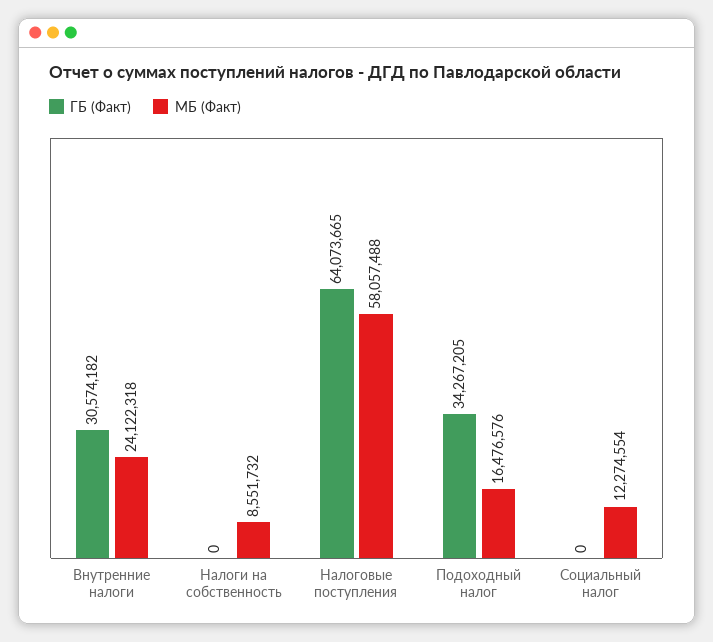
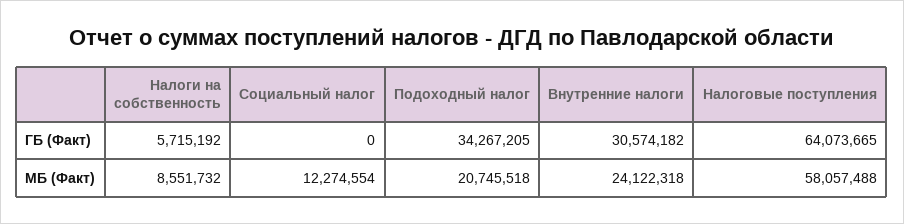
  {
    "ГБ (Факт)": {
      "Внутренние налоги": 30574182,
-     "Налоги на собственность": 0,
+     "Налоги на собственность": 5715192,
      "Налоговые поступления": 64073665,
      "Подоходный налог": 34267205,
      "Социальный налог": 0
    },
    "МБ (Факт)": {
      "Внутренние налоги": 24122318,
      "Налоги на собственность": 8551732,
      "Налоговые поступления": 58057488,
-     "Подоходный налог": 16476576,
+     "Подоходный налог": 20745518,
      "Социальный налог": 12274554
    }
  }

